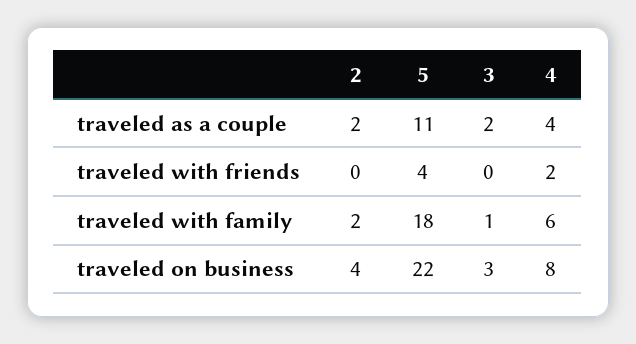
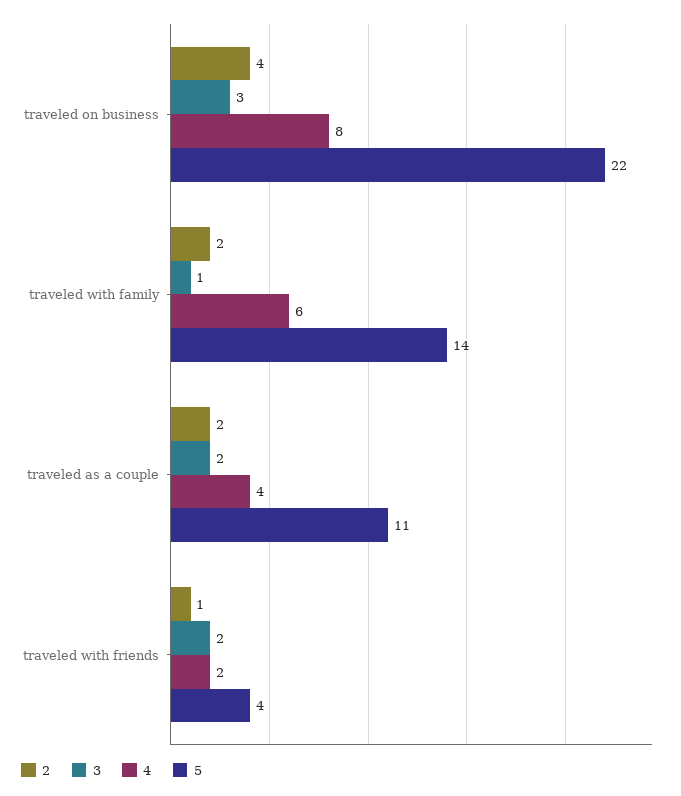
  {
    "2": {
      "traveled as a couple": 2,
-     "traveled with friends": 0,
+     "traveled with friends": 1,
      "traveled with family": 2,
      "traveled on business": 4
    },
    "5": {
      "traveled as a couple": 11,
      "traveled with friends": 4,
-     "traveled with family": 18,
+     "traveled with family": 14,
      "traveled on business": 22
    },
    "3": {
      "traveled as a couple": 2,
-     "traveled with friends": 0,
+     "traveled with friends": 2,
      "traveled with family": 1,
      "traveled on business": 3
    },
    "4": {
      "traveled as a couple": 4,
      "traveled with friends": 2,
      "traveled with family": 6,
      "traveled on business": 8
    }
  }

